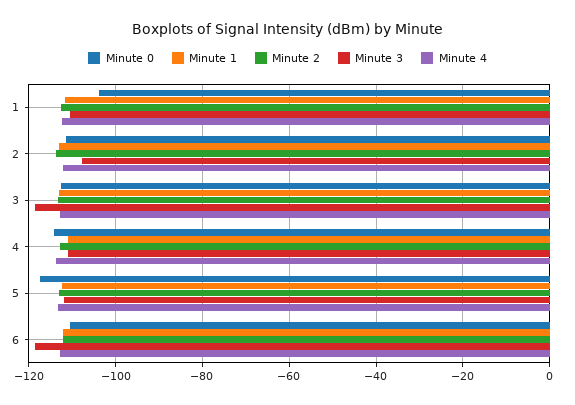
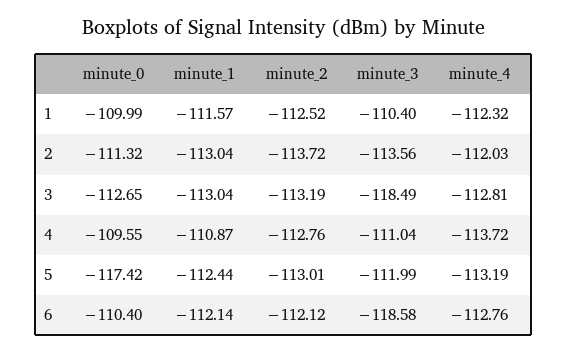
  {
    "Minute 0": {
-     "1": -104,
+     "1": -109.99,
      "2": -111.32,
      "3": -112.65,
-     "4": -114,
+     "4": -109.55,
      "5": -117.42,
      "6": -110.4
    },
    "Minute 1": {
      "1": -111.57,
      "2": -113.04,
      "3": -113.04,
      "4": -110.87,
      "5": -112.44,
      "6": -112.14
    },
    "Minute 2": {
      "1": -112.52,
      "2": -113.72,
      "3": -113.19,
      "4": -112.76,
      "5": -113.01,
      "6": -112.12
    },
    "Minute 3": {
      "1": -110.4,
-     "2": -108,
+     "2": -113.56,
      "3": -118.49,
      "4": -111.04,
      "5": -111.99,
      "6": -118.58
    },
    "Minute 4": {
      "1": -112.32,
      "2": -112.03,
      "3": -112.81,
      "4": -113.72,
      "5": -113.19,
      "6": -112.76
    }
  }

